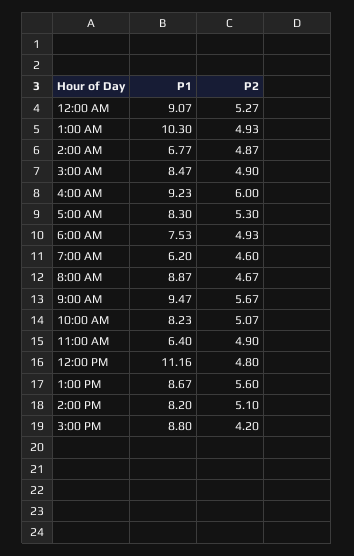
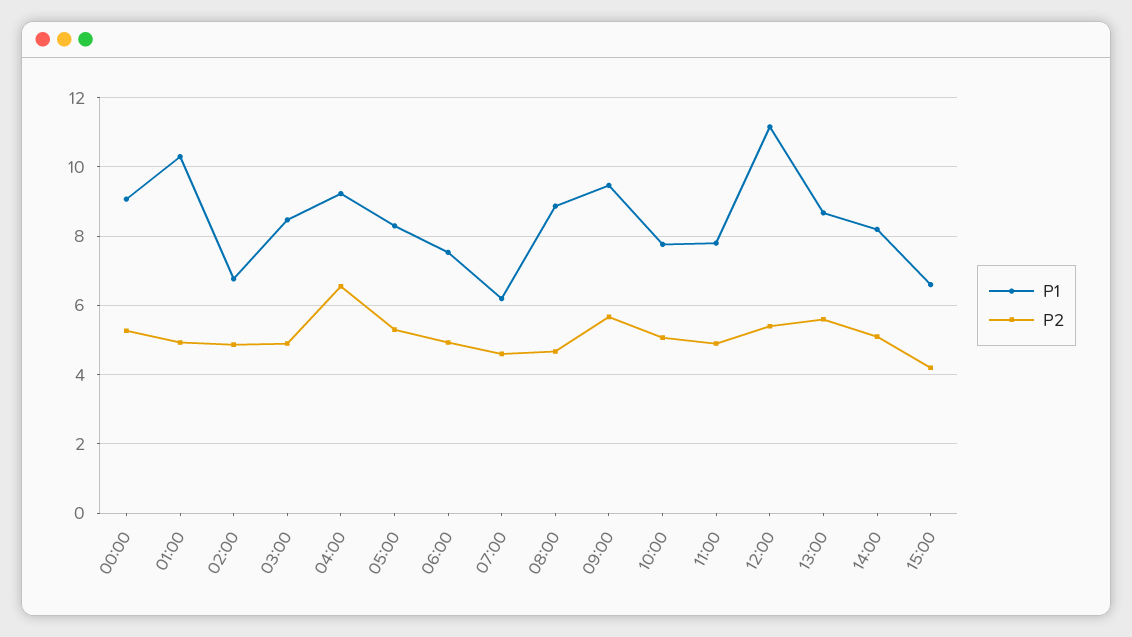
  {
    "P1": {
      "12:00 AM": 9.07,
      "1:00 AM": 10.3,
      "2:00 AM": 6.77,
      "3:00 AM": 8.47,
      "4:00 AM": 9.23,
      "5:00 AM": 8.3,
      "6:00 AM": 7.53,
      "7:00 AM": 6.2,
      "8:00 AM": 8.87,
      "9:00 AM": 9.47,
-     "10:00 AM": 8.23,
+     "10:00 AM": 7.8,
-     "11:00 AM": 6.4,
+     "11:00 AM": 7.8,
      "12:00 PM": 11.16,
      "1:00 PM": 8.67,
      "2:00 PM": 8.2,
-     "3:00 PM": 8.8
+     "3:00 PM": 6.6
    },
    "P2": {
      "12:00 AM": 5.27,
      "1:00 AM": 4.93,
      "2:00 AM": 4.87,
      "3:00 AM": 4.9,
-     "4:00 AM": 6,
+     "4:00 AM": 6.6,
      "5:00 AM": 5.3,
      "6:00 AM": 4.93,
      "7:00 AM": 4.6,
      "8:00 AM": 4.67,
      "9:00 AM": 5.67,
      "10:00 AM": 5.07,
      "11:00 AM": 4.9,
-     "12:00 PM": 4.8,
+     "12:00 PM": 5.4,
      "1:00 PM": 5.6,
      "2:00 PM": 5.1,
      "3:00 PM": 4.2
    }
  }

